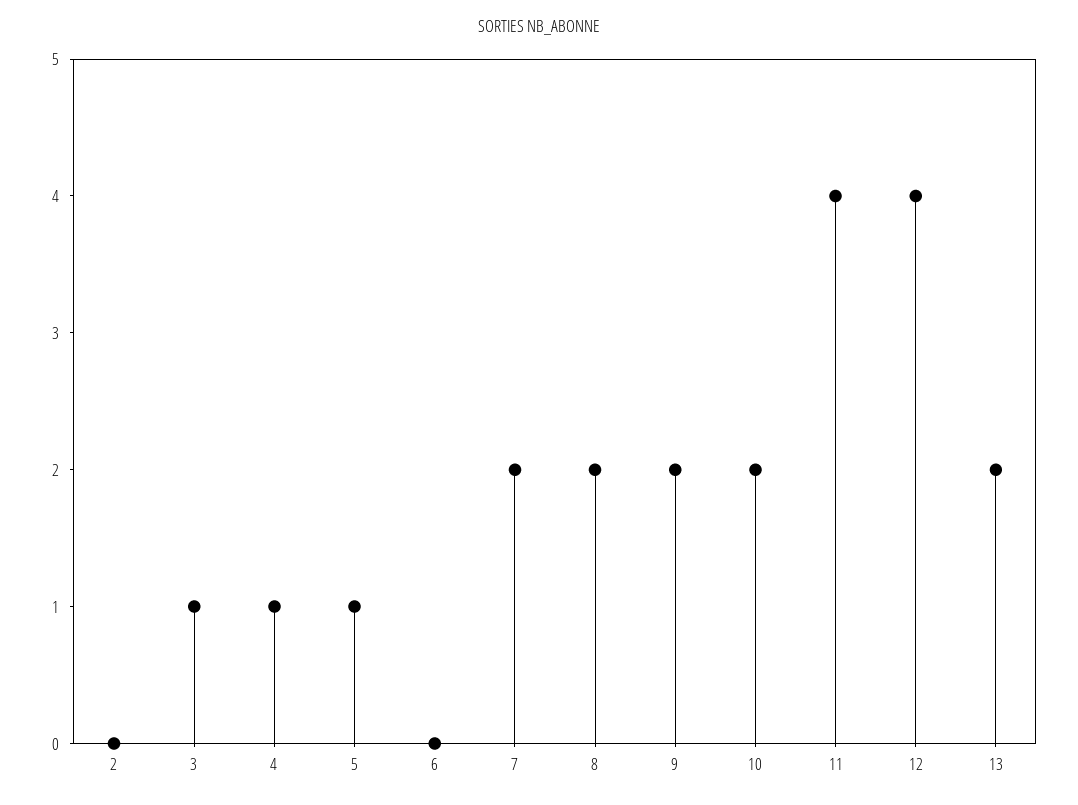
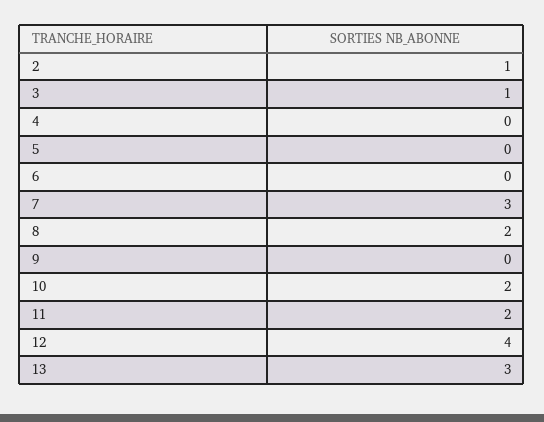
  {
-   "2": 0,
+   "2": 1,
    "3": 1,
-   "4": 1,
+   "4": 0,
-   "5": 1,
+   "5": 0,
    "6": 0,
-   "7": 2,
+   "7": 3,
    "8": 2,
-   "9": 2,
+   "9": 0,
    "10": 2,
-   "11": 4,
+   "11": 2,
    "12": 4,
-   "13": 2
+   "13": 3
  }

